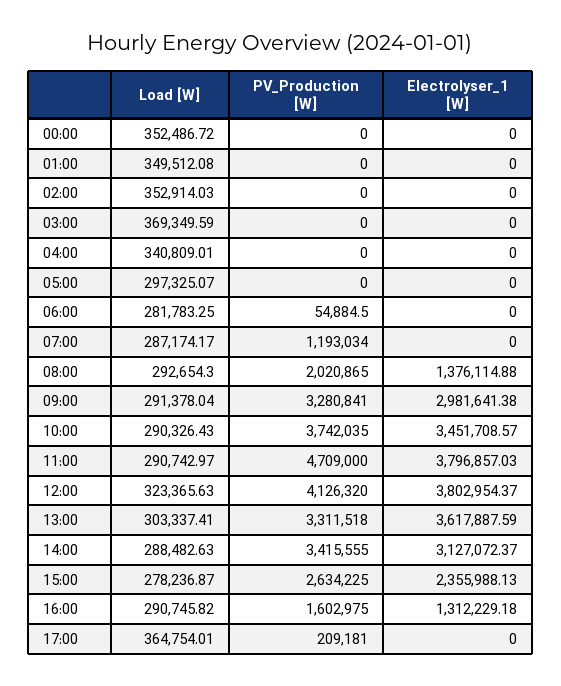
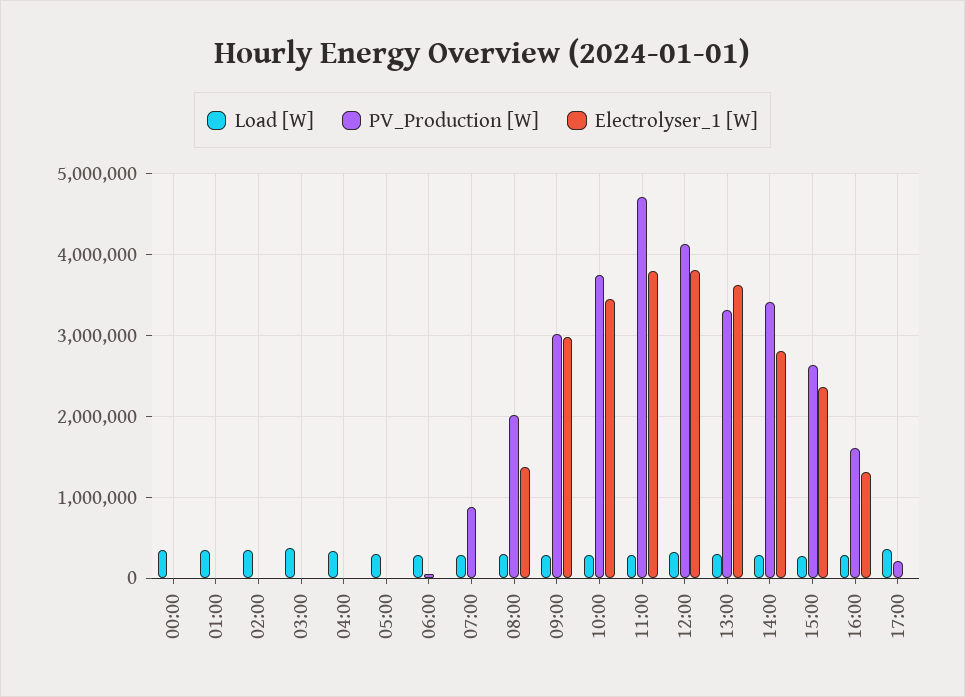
  {
    "Load [W]": {
      "00:00": 352486.72,
      "01:00": 349512.08,
      "02:00": 352914.03,
      "03:00": 369349.59,
      "04:00": 340809.01,
      "05:00": 297325.07,
      "06:00": 281783.25,
      "07:00": 287174.17,
      "08:00": 292654.3,
      "09:00": 291378.04,
      "10:00": 290326.43,
      "11:00": 290742.97,
      "12:00": 323365.63,
      "13:00": 303337.41,
      "14:00": 288482.63,
      "15:00": 278236.87,
      "16:00": 290745.82,
      "17:00": 364754.01
    },
    "PV_Production [W]": {
      "00:00": 0,
      "01:00": 0,
      "02:00": 0,
      "03:00": 0,
      "04:00": 0,
      "05:00": 0,
      "06:00": 54884.5,
-     "07:00": 1193034,
+     "07:00": 900000,
      "08:00": 2020865,
-     "09:00": 3280841,
+     "09:00": 3000000,
      "10:00": 3742035,
      "11:00": 4709000,
      "12:00": 4126320,
      "13:00": 3311518,
      "14:00": 3415555,
      "15:00": 2634225,
      "16:00": 1602975,
      "17:00": 209181
    },
    "Electrolyser_1 [W]": {
      "00:00": 0,
      "01:00": 0,
      "02:00": 0,
      "03:00": 0,
      "04:00": 0,
      "05:00": 0,
      "06:00": 0,
      "07:00": 0,
      "08:00": 1376114.88,
      "09:00": 2981641.38,
      "10:00": 3451708.57,
      "11:00": 3796857.03,
      "12:00": 3802954.37,
      "13:00": 3617887.59,
-     "14:00": 3127072.37,
+     "14:00": 2800000,
      "15:00": 2355988.13,
      "16:00": 1312229.18,
      "17:00": 0
    }
  }

